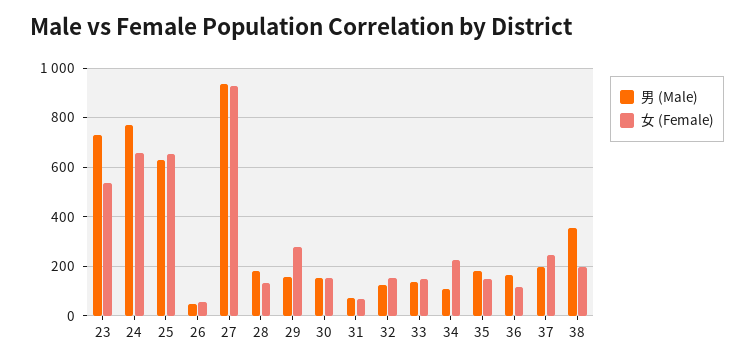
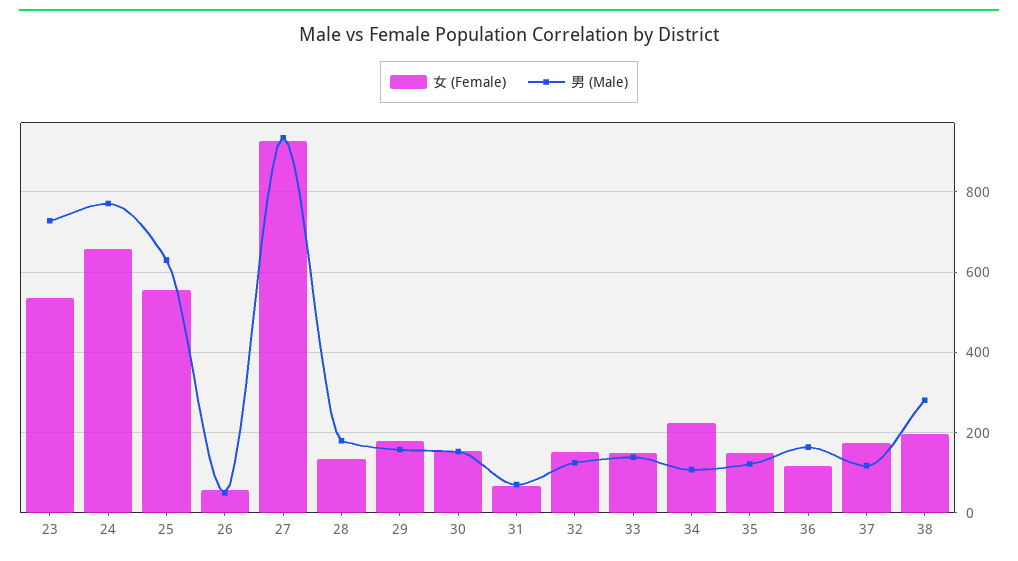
  {
    "男 (Male)": {
      "23": 720,
      "24": 780,
      "25": 640,
      "26": 60,
      "27": 940,
      "28": 180,
      "29": 160,
      "30": 160,
      "31": 80,
      "32": 120,
      "33": 140,
      "34": 100,
-     "35": 175,
+     "35": 120,
      "36": 160,
-     "37": 200,
+     "37": 120,
-     "38": 350
+     "38": 280
    },
    "女 (Female)": {
      "23": 540,
      "24": 660,
-     "25": 650,
+     "25": 560,
      "26": 60,
      "27": 920,
      "28": 140,
-     "29": 275,
+     "29": 180,
      "30": 160,
      "31": 60,
      "32": 160,
      "33": 140,
      "34": 220,
      "35": 140,
      "36": 120,
-     "37": 250,
+     "37": 180,
      "38": 200
    }
  }

